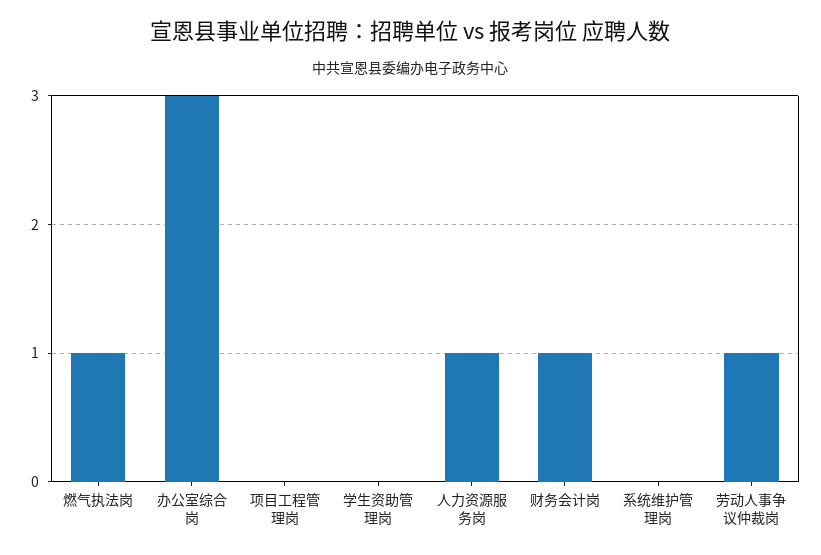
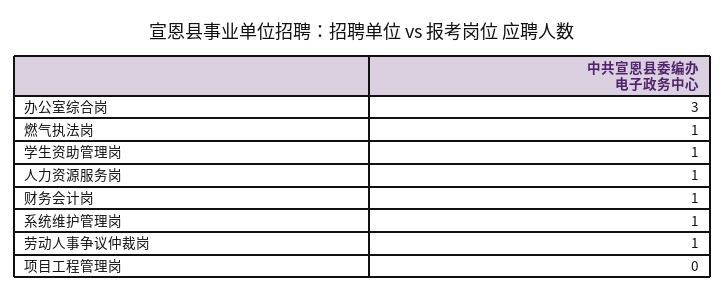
  {
    "燃气执法岗": 1,
    "办公室综合岗": 3,
    "项目工程管理岗": 0,
-   "学生资助管理岗": 0,
+   "学生资助管理岗": 1,
    "人力资源服务岗": 1,
    "财务会计岗": 1,
-   "系统维护管理岗": 0,
+   "系统维护管理岗": 1,
    "劳动人事争议仲裁岗": 1
  }

